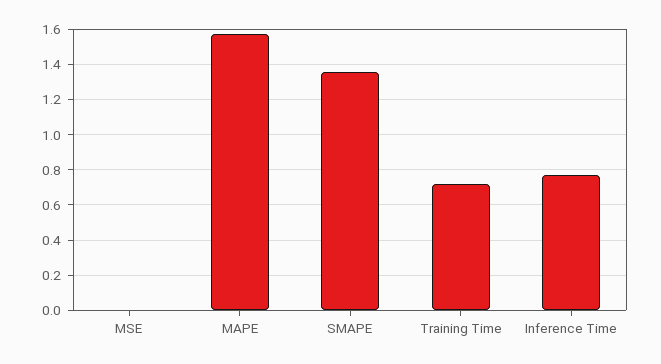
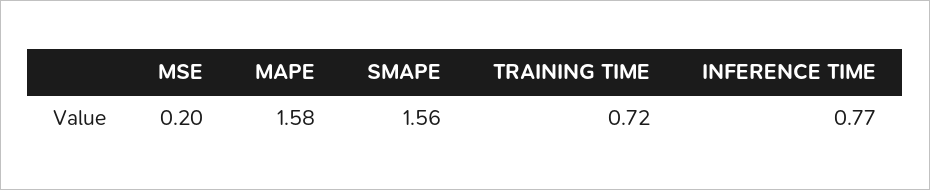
  {
-   "MSE": 0,
+   "MSE": 0.2,
    "MAPE": 1.58,
-   "SMAPE": 1.35,
+   "SMAPE": 1.56,
    "Training Time": 0.72,
    "Inference Time": 0.77
  }

